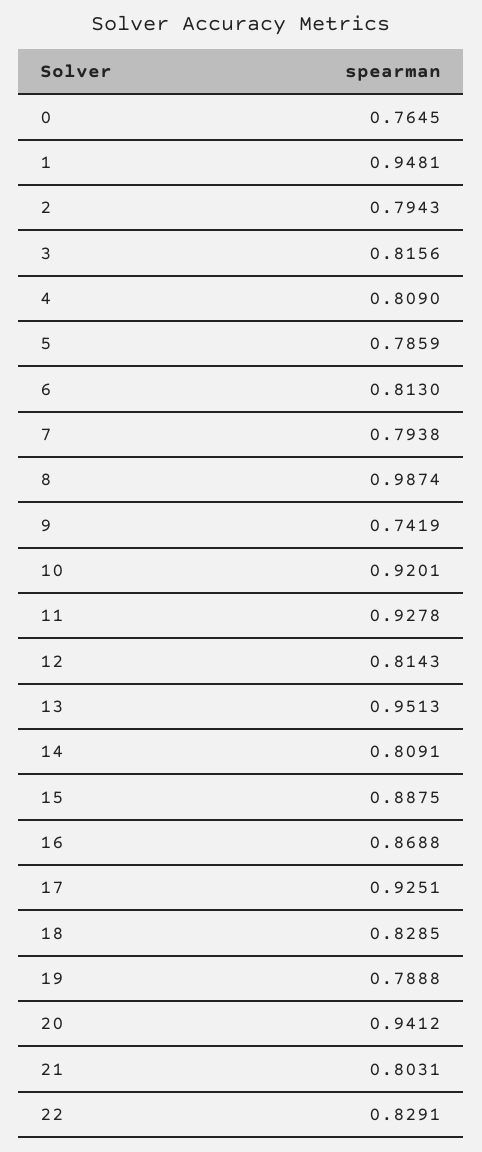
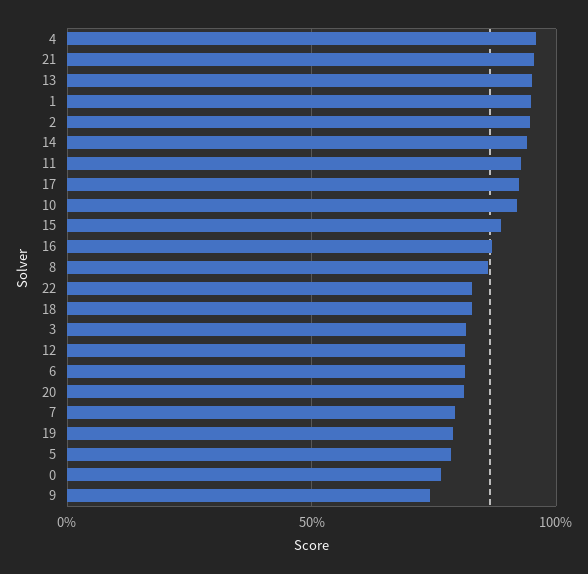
  {
    "0": 0.7645,
    "1": 0.9481,
-   "2": 0.7943,
+   "2": 0.95,
    "3": 0.8156,
-   "4": 0.809,
+   "4": 0.95,
    "5": 0.7859,
    "6": 0.813,
    "7": 0.7938,
-   "8": 0.9874,
+   "8": 0.85,
    "9": 0.7419,
    "10": 0.9201,
    "11": 0.9278,
    "12": 0.8143,
    "13": 0.9513,
-   "14": 0.8091,
+   "14": 0.95,
    "15": 0.8875,
    "16": 0.8688,
    "17": 0.9251,
    "18": 0.8285,
    "19": 0.7888,
-   "20": 0.9412,
+   "20": 0.8,
-   "21": 0.8031,
+   "21": 0.95,
    "22": 0.8291
  }

